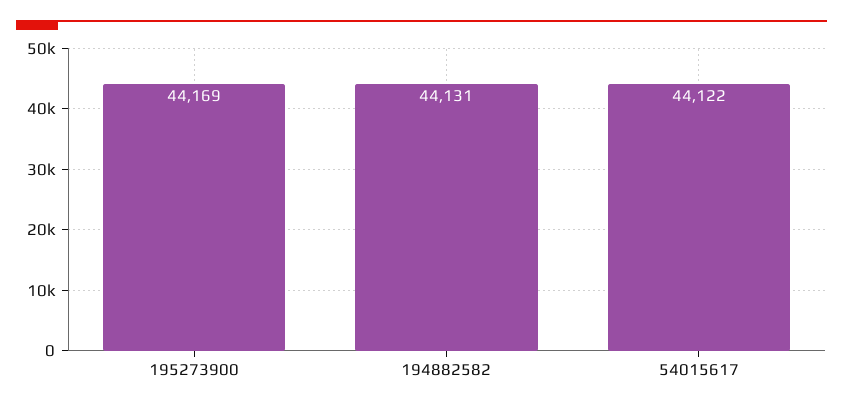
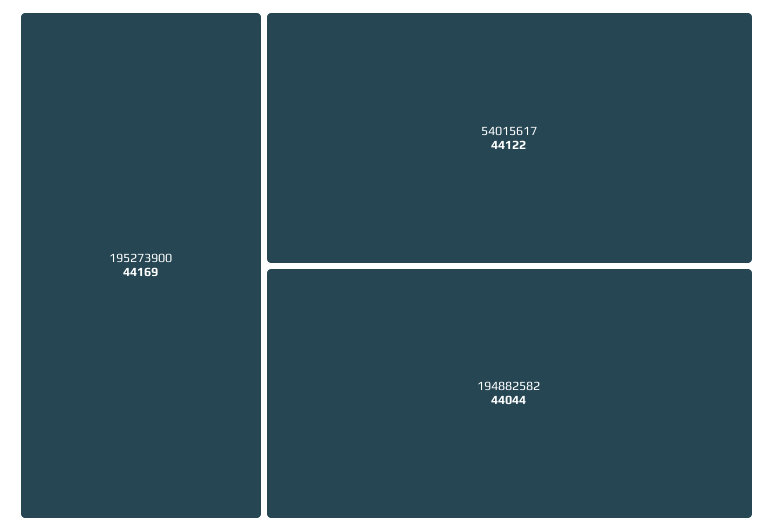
  {
    "195273900": 44169,
-   "194882582": 44131,
+   "194882582": 44044,
    "54015617": 44122
  }

